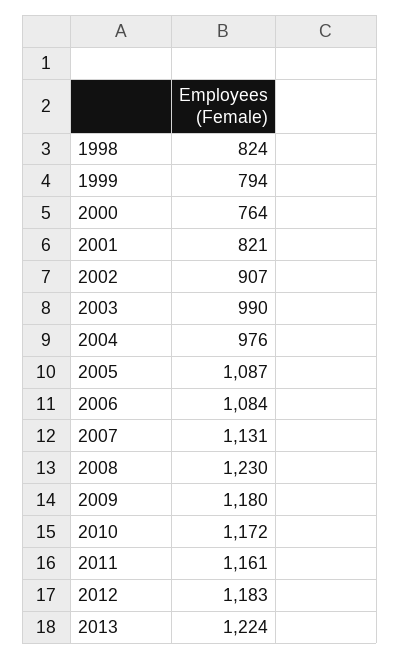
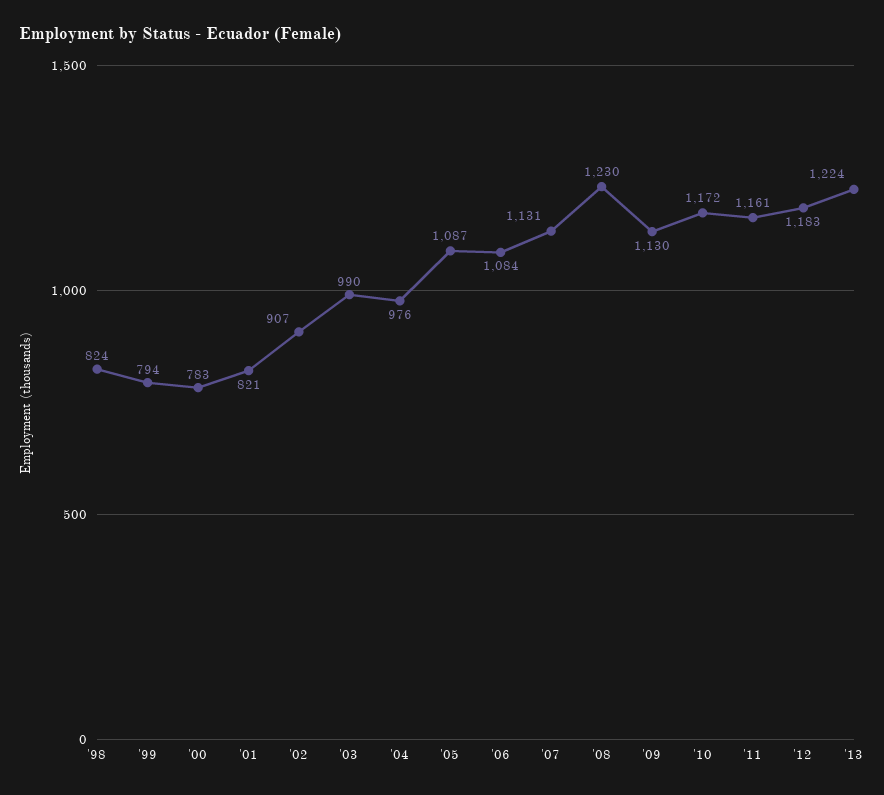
  {
    "1998": 824,
    "1999": 794,
-   "2000": 764,
+   "2000": 783,
    "2001": 821,
    "2002": 907,
    "2003": 990,
    "2004": 976,
    "2005": 1087,
    "2006": 1084,
    "2007": 1131,
    "2008": 1230,
-   "2009": 1180,
+   "2009": 1130,
    "2010": 1172,
    "2011": 1161,
    "2012": 1183,
    "2013": 1224
  }

